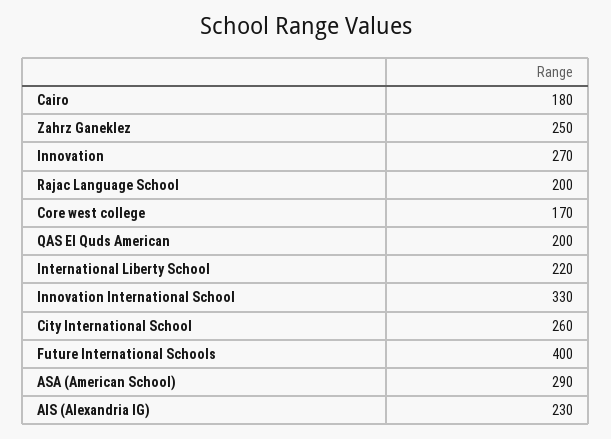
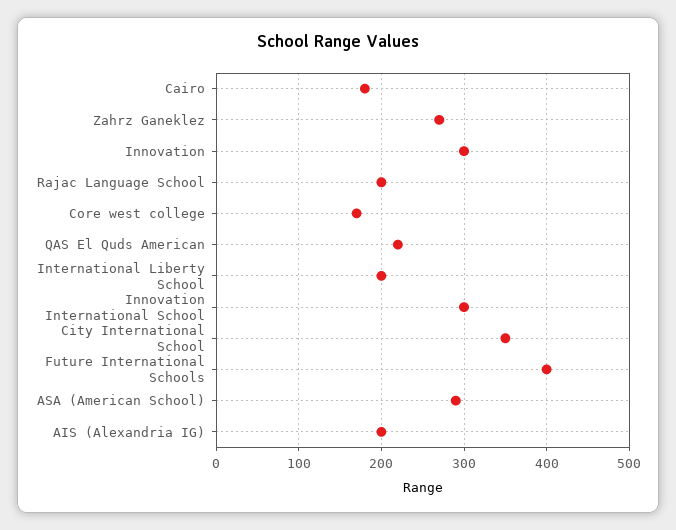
  {
    "Cairo": 180,
-   "Zahrz Ganeklez": 250,
+   "Zahrz Ganeklez": 270,
-   "Innovation": 270,
+   "Innovation": 300,
    "Rajac Language School": 200,
    "Core west college": 170,
-   "QAS El Quds American": 200,
+   "QAS El Quds American": 220,
-   "International Liberty School": 220,
+   "International Liberty School": 200,
-   "Innovation International School": 330,
+   "Innovation International School": 300,
-   "City International School": 260,
+   "City International School": 350,
    "Future International Schools": 400,
    "ASA (American School)": 290,
-   "AIS (Alexandria IG)": 230
+   "AIS (Alexandria IG)": 200
  }

